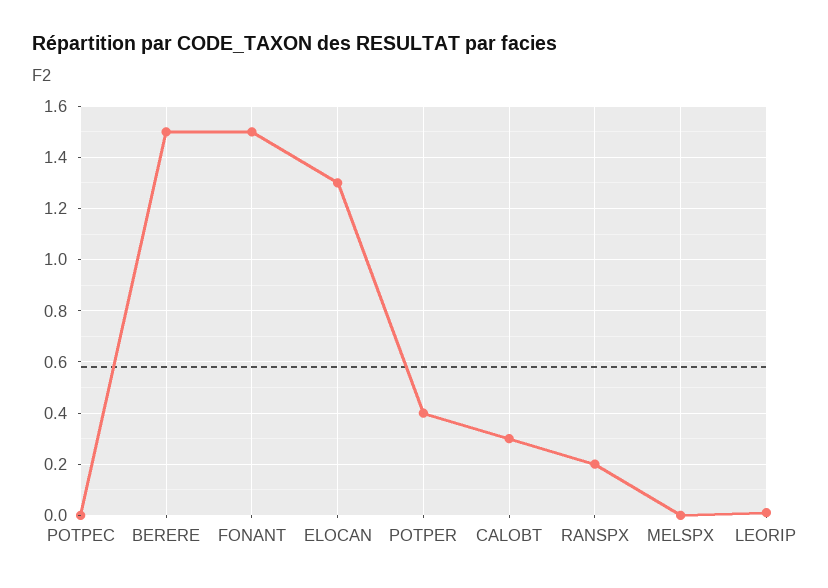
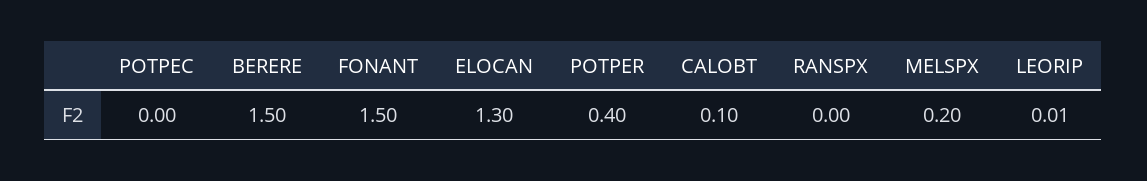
  {
    "POTPEC": 0,
    "BERERE": 1.5,
    "FONANT": 1.5,
    "ELOCAN": 1.3,
    "POTPER": 0.4,
-   "CALOBT": 0.3,
+   "CALOBT": 0.1,
-   "RANSPX": 0.2,
+   "RANSPX": 0,
-   "MELSPX": 0,
+   "MELSPX": 0.2,
    "LEORIP": 0.01
  }

